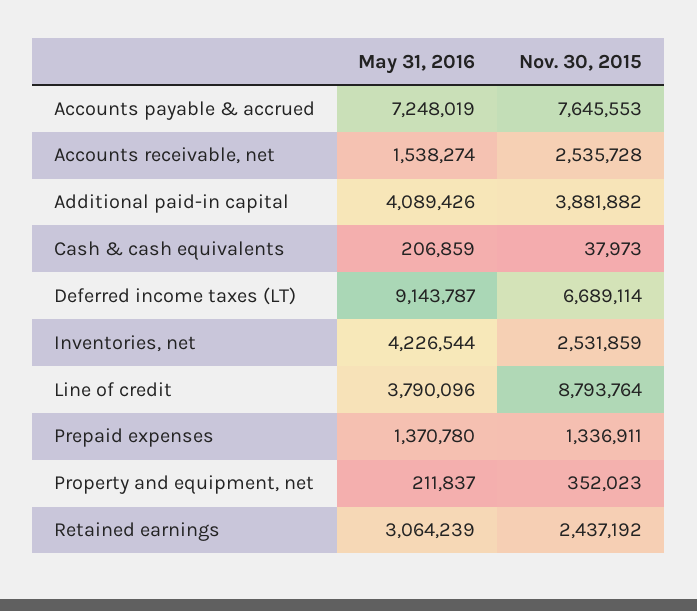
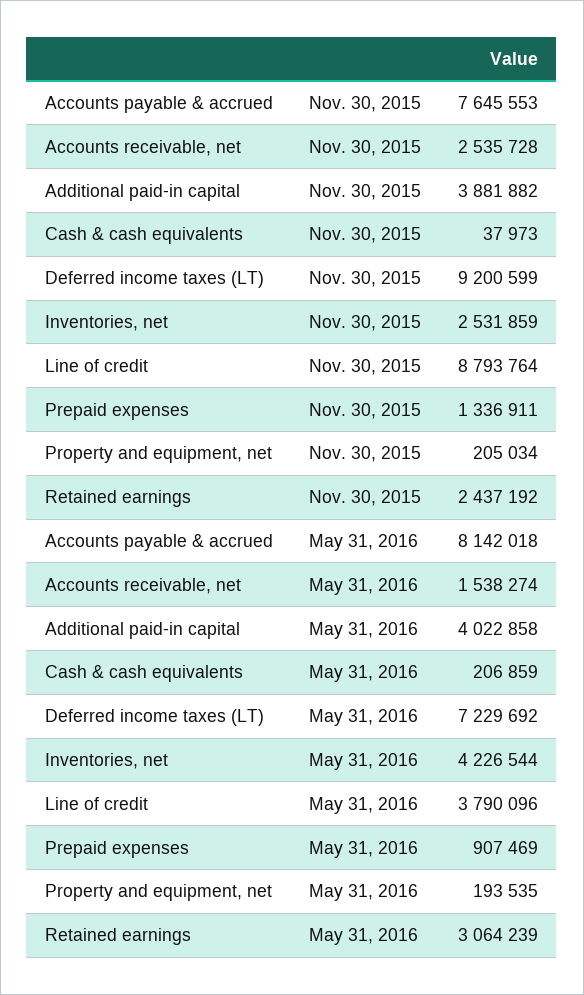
  {
    "May 31, 2016": {
-     "Accounts payable & accrued": 7248019,
+     "Accounts payable & accrued": 8142018,
      "Accounts receivable, net": 1538274,
-     "Additional paid-in capital": 4089426,
+     "Additional paid-in capital": 4022858,
      "Cash & cash equivalents": 206859,
-     "Deferred income taxes (LT)": 9143787,
+     "Deferred income taxes (LT)": 7229692,
      "Inventories, net": 4226544,
      "Line of credit": 3790096,
-     "Prepaid expenses": 1370780,
+     "Prepaid expenses": 907469,
-     "Property and equipment, net": 211837,
+     "Property and equipment, net": 193535,
      "Retained earnings": 3064239
    },
    "Nov. 30, 2015": {
      "Accounts payable & accrued": 7645553,
      "Accounts receivable, net": 2535728,
      "Additional paid-in capital": 3881882,
      "Cash & cash equivalents": 37973,
-     "Deferred income taxes (LT)": 6689114,
+     "Deferred income taxes (LT)": 9200599,
      "Inventories, net": 2531859,
      "Line of credit": 8793764,
      "Prepaid expenses": 1336911,
-     "Property and equipment, net": 352023,
+     "Property and equipment, net": 205034,
      "Retained earnings": 2437192
    }
  }

